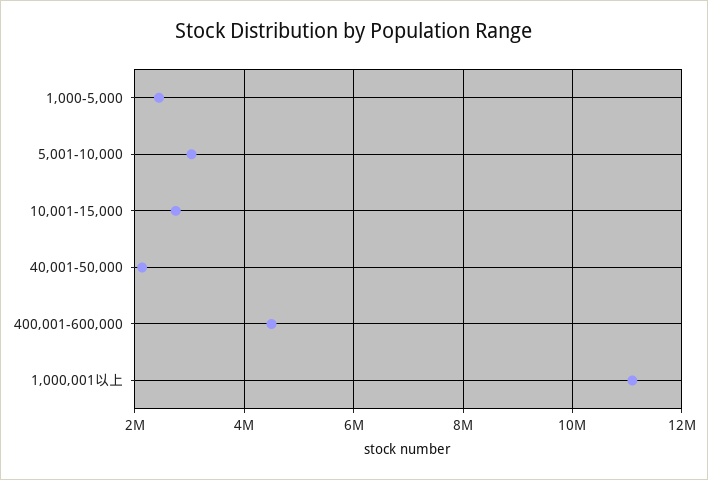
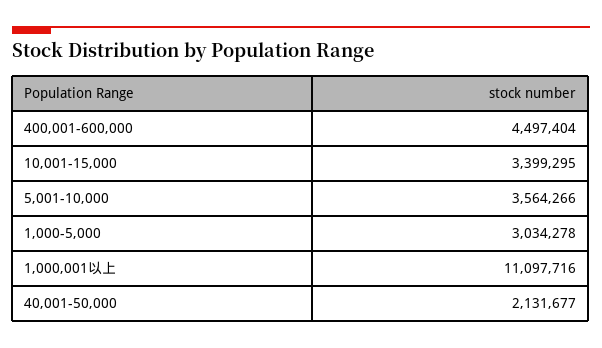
  {
-   "1,000-5,000": 2400000,
+   "1,000-5,000": 3034278,
-   "5,001-10,000": 3000000,
+   "5,001-10,000": 3564266,
-   "10,001-15,000": 2800000,
+   "10,001-15,000": 3399295,
    "40,001-50,000": 2131677,
    "400,001-600,000": 4497404,
    "1,000,001以上": 11097716
  }

